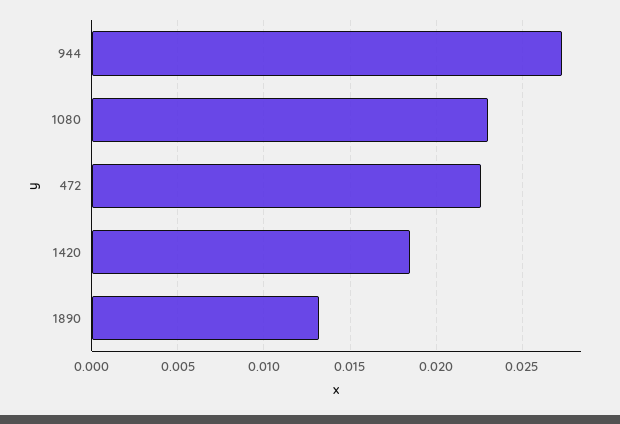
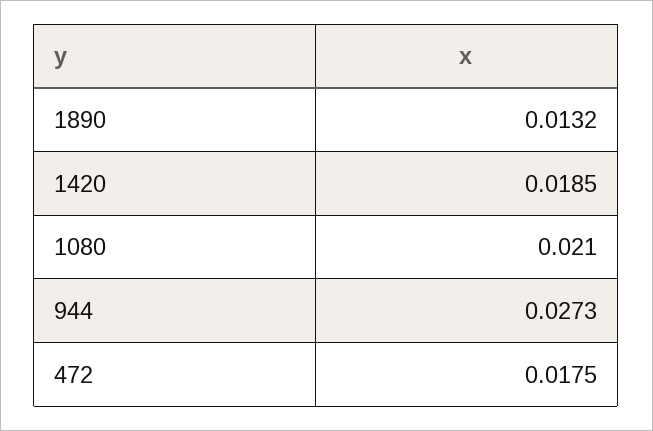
  {
    "944": 0.0273,
-   "1080": 0.023,
+   "1080": 0.021,
-   "472": 0.0225,
+   "472": 0.0175,
    "1420": 0.0185,
    "1890": 0.0132
  }

